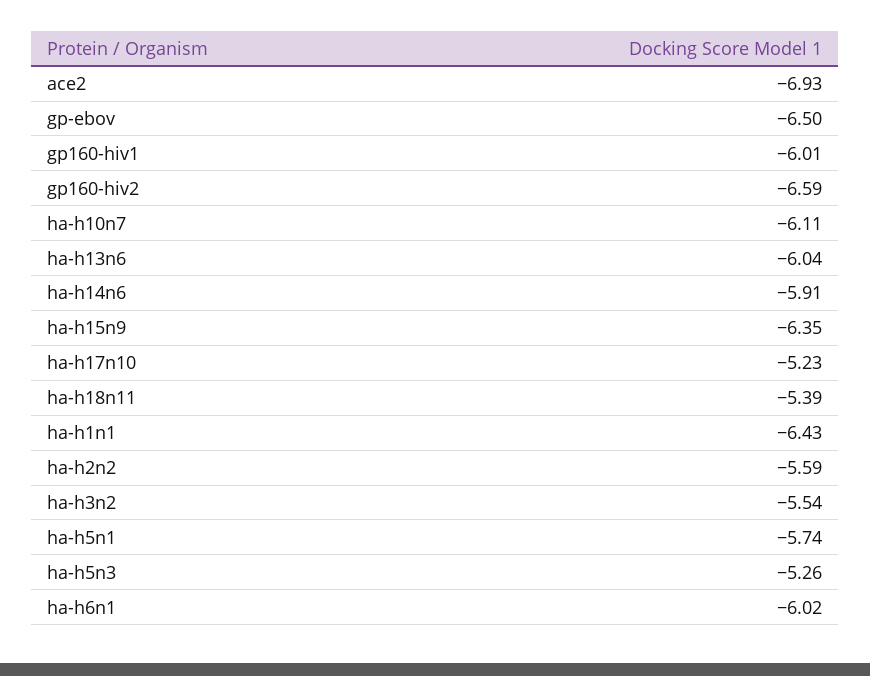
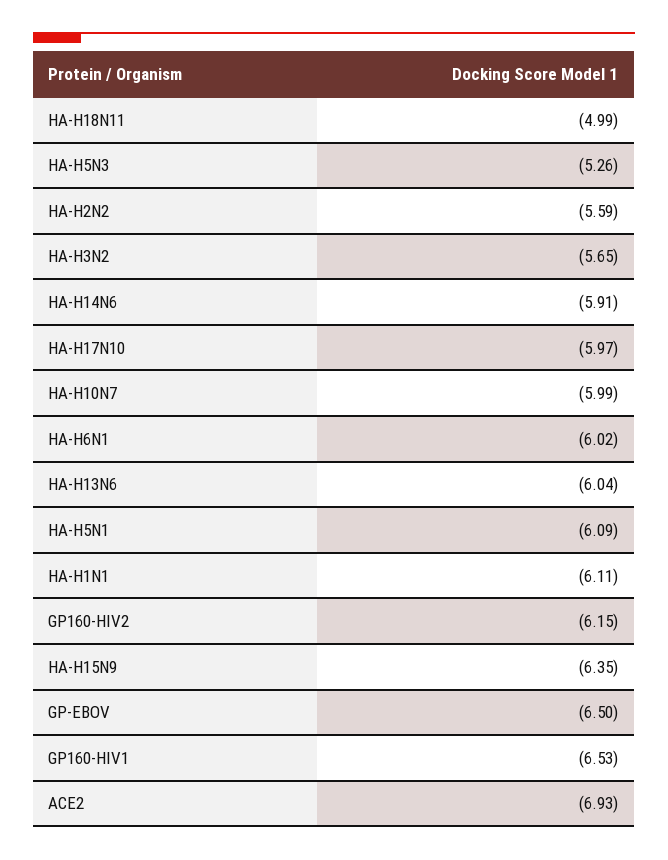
  {
    "ace2": -6.93,
    "gp-ebov": -6.5,
-   "gp160-hiv1": -6.01,
+   "gp160-hiv1": -6.53,
-   "gp160-hiv2": -6.59,
+   "gp160-hiv2": -6.15,
-   "ha-h10n7": -6.11,
+   "ha-h10n7": -5.99,
    "ha-h13n6": -6.04,
    "ha-h14n6": -5.91,
    "ha-h15n9": -6.35,
-   "ha-h17n10": -5.23,
+   "ha-h17n10": -5.97,
-   "ha-h18n11": -5.39,
+   "ha-h18n11": -4.99,
-   "ha-h1n1": -6.43,
+   "ha-h1n1": -6.11,
    "ha-h2n2": -5.59,
-   "ha-h3n2": -5.54,
+   "ha-h3n2": -5.65,
-   "ha-h5n1": -5.74,
+   "ha-h5n1": -6.09,
    "ha-h5n3": -5.26,
    "ha-h6n1": -6.02
  }

